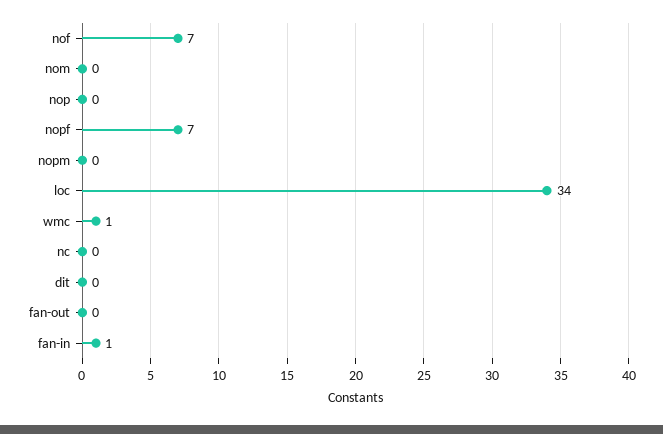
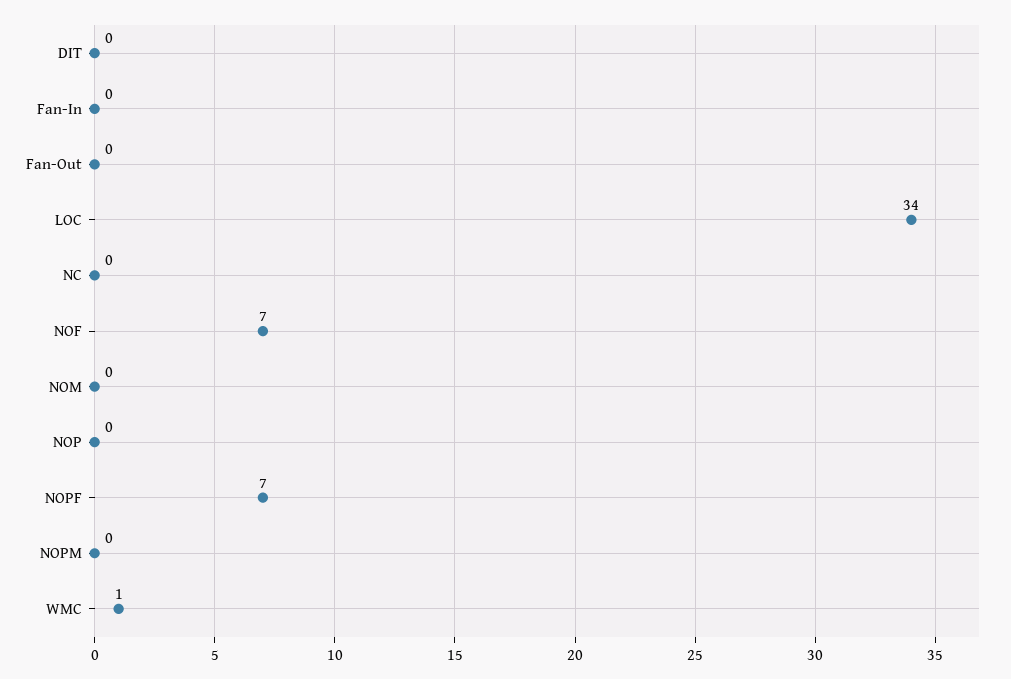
  {
    "nof": 7,
    "nom": 0,
    "nop": 0,
    "nopf": 7,
    "nopm": 0,
    "loc": 34,
    "wmc": 1,
    "nc": 0,
    "dit": 0,
    "fan-out": 0,
-   "fan-in": 1
+   "fan-in": 0
  }

